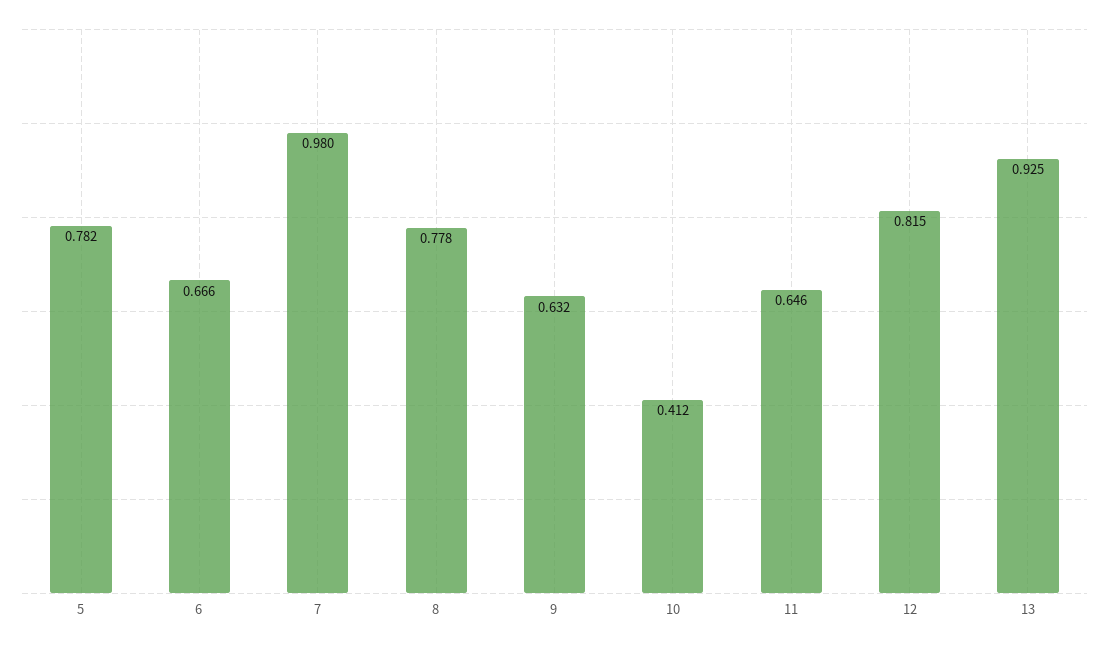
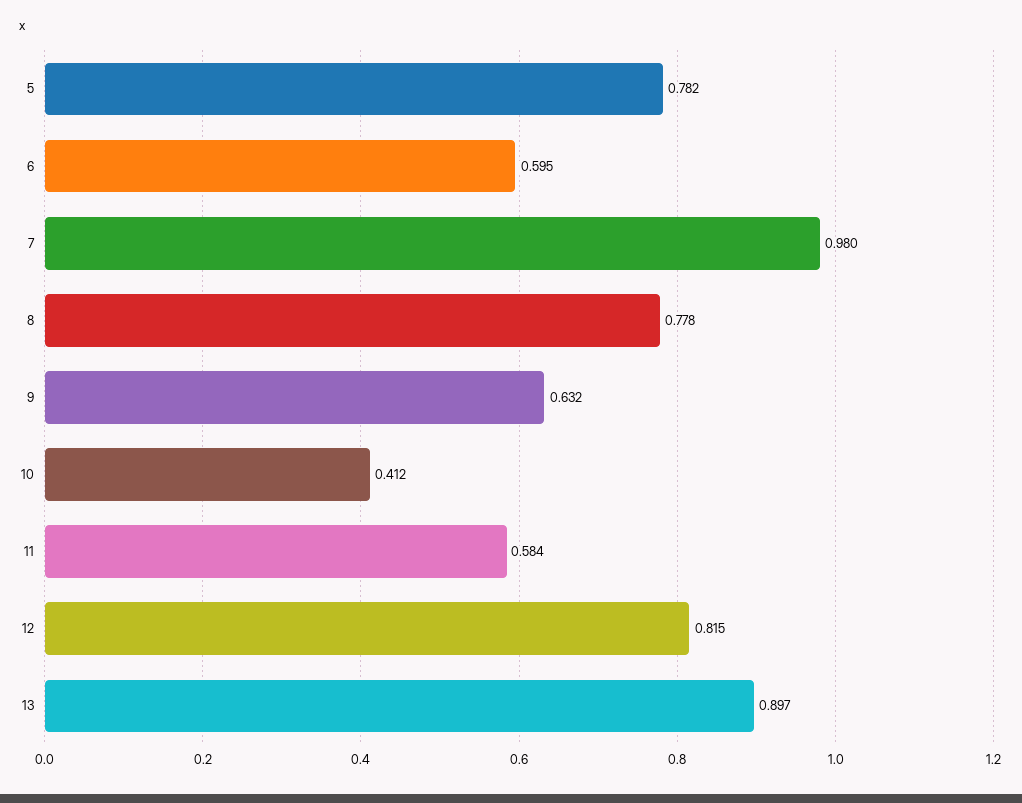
  {
    "5": 0.782,
-   "6": 0.666,
+   "6": 0.595,
    "7": 0.98,
    "8": 0.778,
    "9": 0.632,
    "10": 0.412,
-   "11": 0.646,
+   "11": 0.584,
    "12": 0.815,
-   "13": 0.925
+   "13": 0.897
  }

